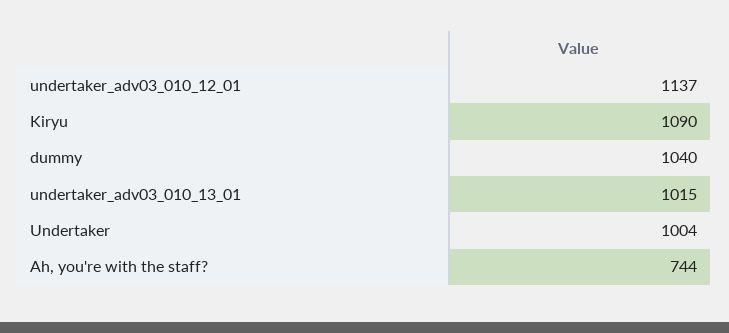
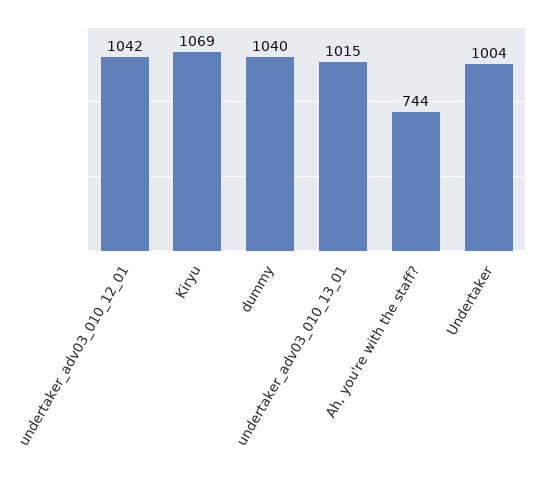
  {
-   "undertaker_adv03_010_12_01": 1137,
+   "undertaker_adv03_010_12_01": 1042,
-   "Kiryu": 1090,
+   "Kiryu": 1069,
    "dummy": 1040,
    "undertaker_adv03_010_13_01": 1015,
    "Undertaker": 1004,
    "Ah, you're with the staff?": 744
  }

